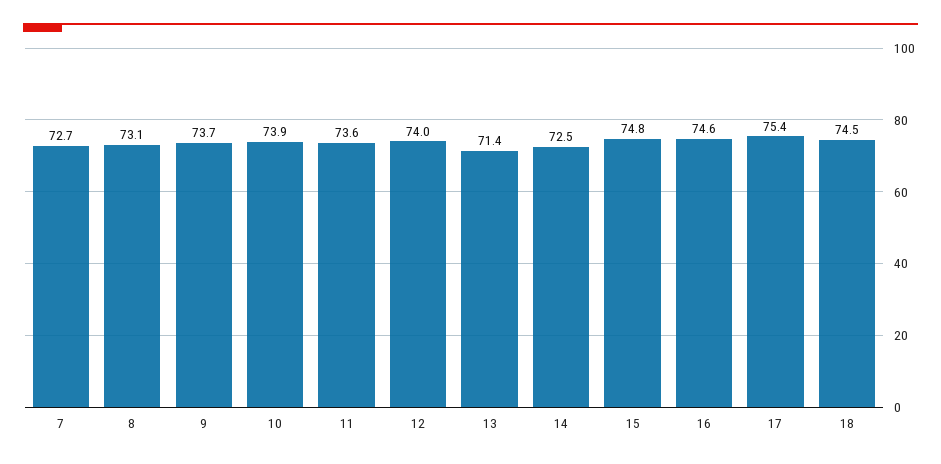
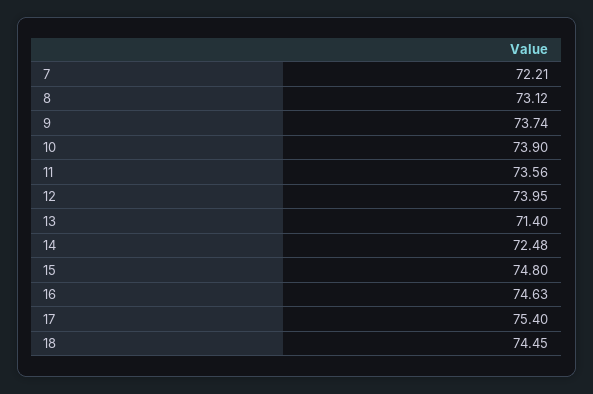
  {
-   "7": 72.7,
+   "7": 72.21,
    "8": 73.12,
    "9": 73.74,
    "10": 73.9,
    "11": 73.56,
    "12": 73.95,
    "13": 71.4,
    "14": 72.48,
    "15": 74.8,
    "16": 74.63,
    "17": 75.4,
    "18": 74.45
  }

